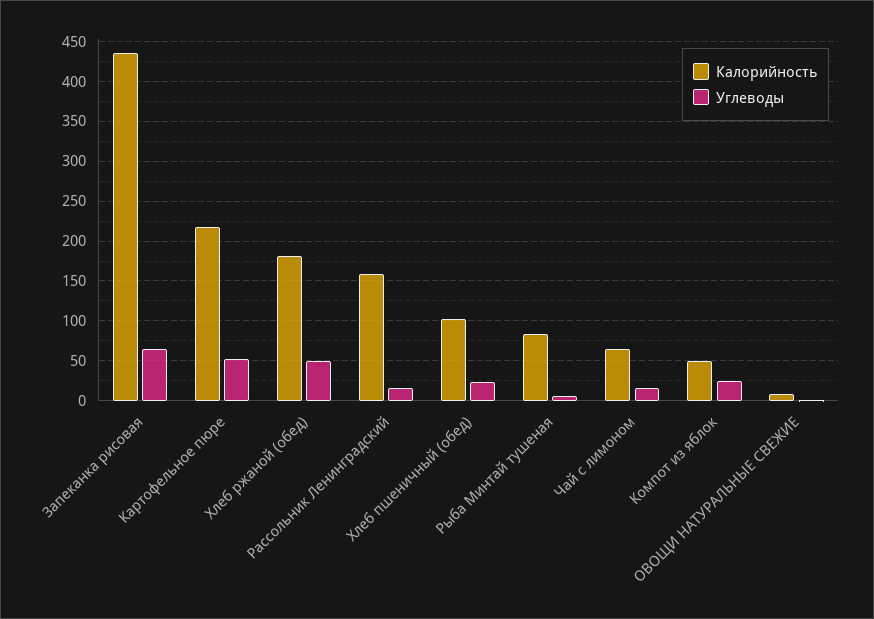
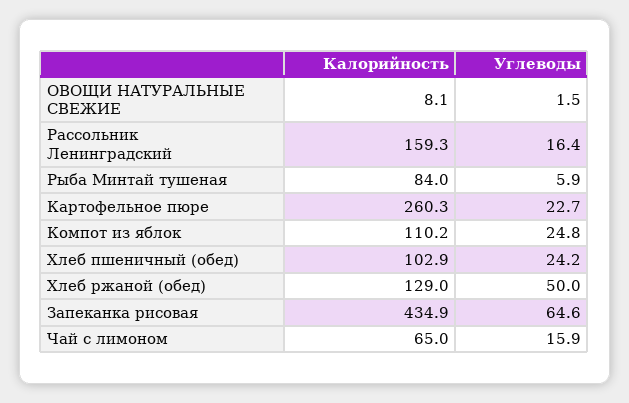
  {
    "Калорийность": {
      "Запеканка рисовая": 434.9,
-     "Картофельное пюре": 220,
+     "Картофельное пюре": 260.3,
-     "Хлеб ржаной (обед)": 180,
+     "Хлеб ржаной (обед)": 129,
      "Рассольник Ленинградский": 159.3,
      "Хлеб пшеничный (обед)": 102.9,
      "Рыба Минтай тушеная": 84,
      "Чай с лимоном": 65,
-     "Компот из яблок": 50,
+     "Компот из яблок": 110.2,
      "ОВОЩИ НАТУРАЛЬНЫЕ СВЕЖИЕ": 8.1
    },
    "Углеводы": {
      "Запеканка рисовая": 64.6,
-     "Картофельное пюре": 50,
+     "Картофельное пюре": 22.7,
      "Хлеб ржаной (обед)": 50,
      "Рассольник Ленинградский": 16.4,
      "Хлеб пшеничный (обед)": 24.2,
      "Рыба Минтай тушеная": 5.9,
      "Чай с лимоном": 15.9,
      "Компот из яблок": 24.8,
      "ОВОЩИ НАТУРАЛЬНЫЕ СВЕЖИЕ": 1.5
    }
  }

